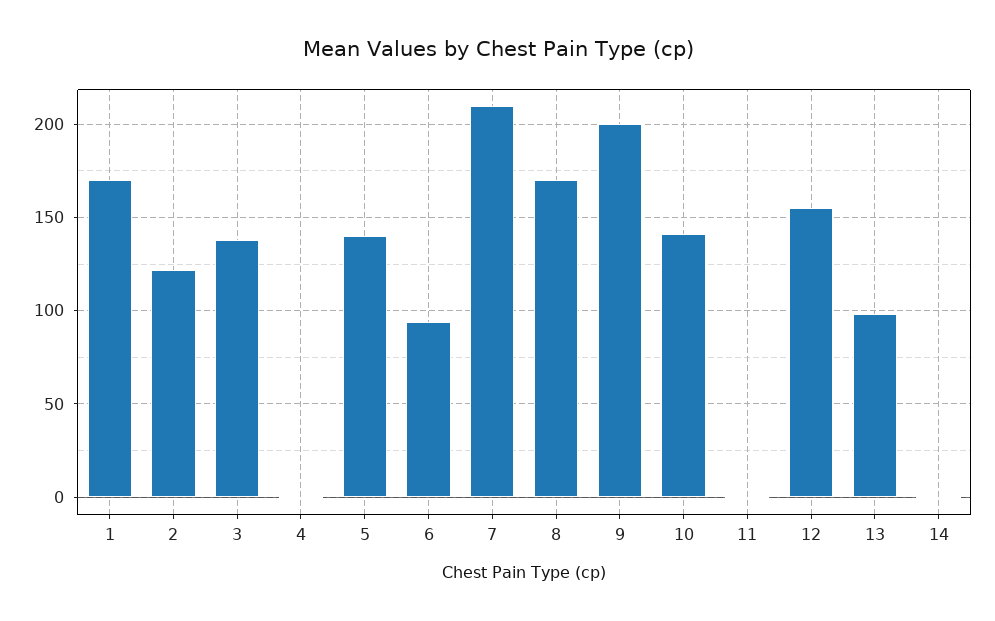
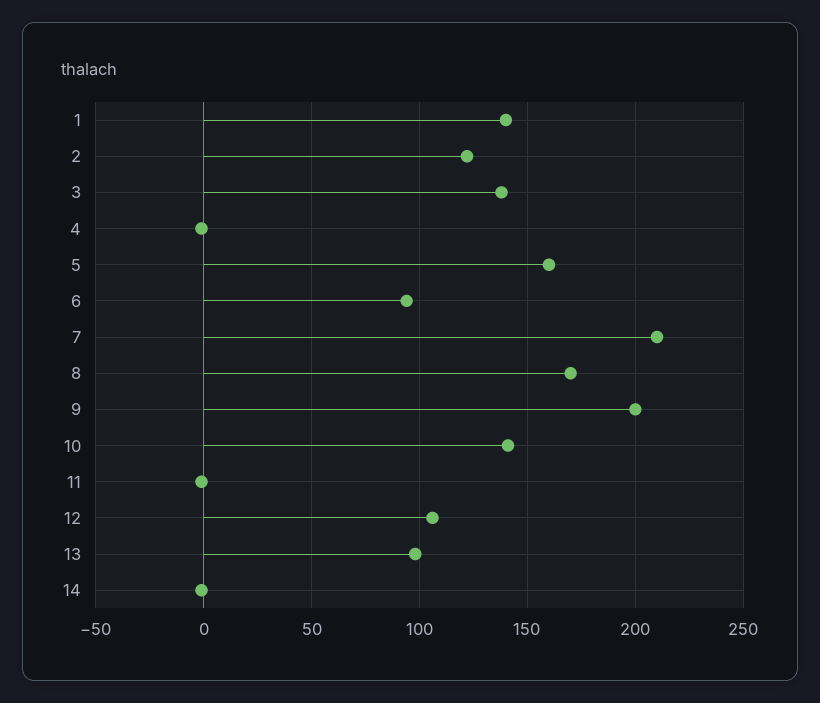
  {
-   "1": 170,
+   "1": 140,
    "2": 120,
    "3": 140,
    "4": 0,
-   "5": 140,
+   "5": 160,
    "6": 95,
    "7": 210,
    "8": 170,
    "9": 200,
    "10": 140,
    "11": 0,
-   "12": 155,
+   "12": 105,
    "13": 100,
    "14": 0
  }

